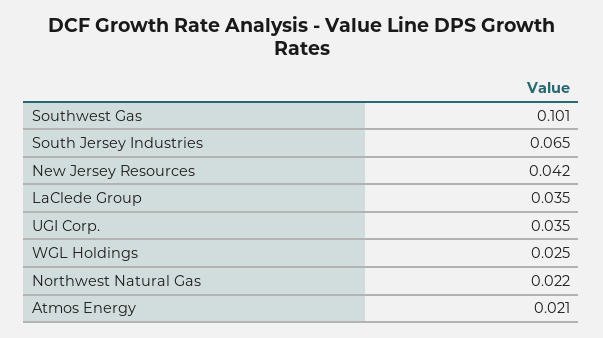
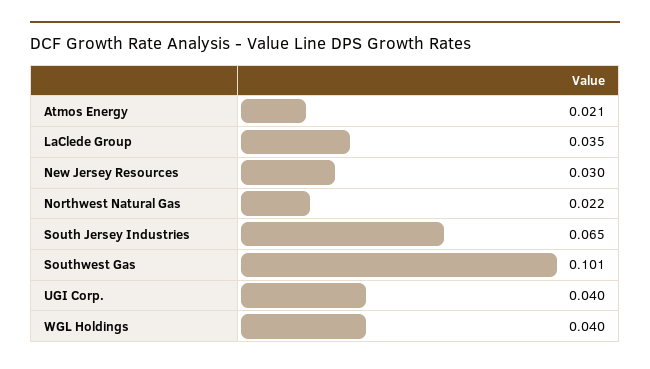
  {
    "Southwest Gas": 0.101,
    "South Jersey Industries": 0.065,
-   "New Jersey Resources": 0.042,
+   "New Jersey Resources": 0.03,
    "LaClede Group": 0.035,
-   "UGI Corp.": 0.035,
+   "UGI Corp.": 0.04,
-   "WGL Holdings": 0.025,
+   "WGL Holdings": 0.04,
    "Northwest Natural Gas": 0.022,
    "Atmos Energy": 0.021
  }

